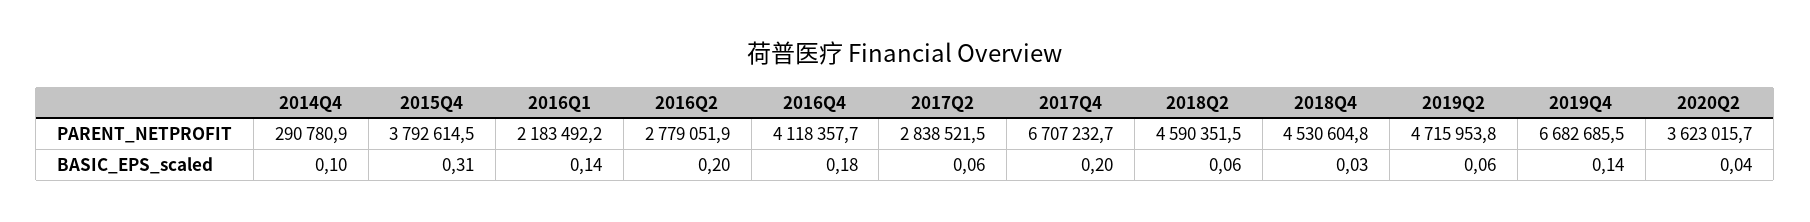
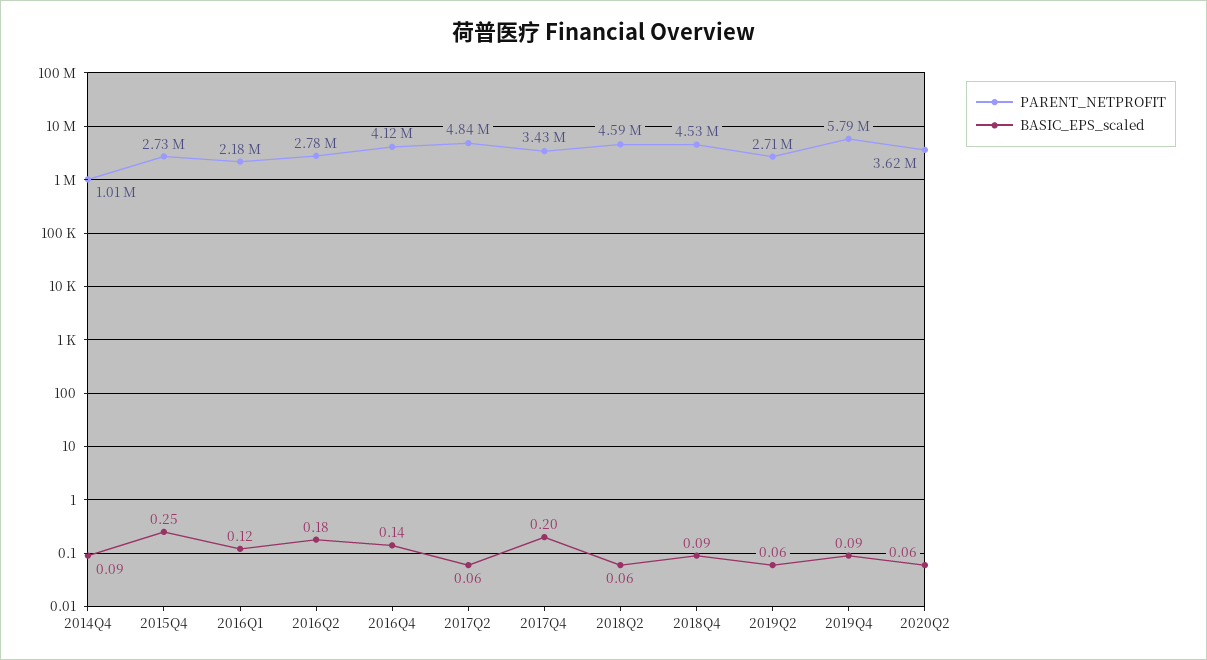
  {
    "PARENT_NETPROFIT": {
-     "2014Q4": 290780.9,
+     "2014Q4": 1010000,
-     "2015Q4": 3792614.5,
+     "2015Q4": 2730000,
      "2016Q1": 2183492.2,
      "2016Q2": 2779051.9,
      "2016Q4": 4118357.7,
-     "2017Q2": 2838521.5,
+     "2017Q2": 4840000,
-     "2017Q4": 6707232.7,
+     "2017Q4": 3430000,
      "2018Q2": 4590351.5,
      "2018Q4": 4530604.8,
-     "2019Q2": 4715953.8,
+     "2019Q2": 2710000,
-     "2019Q4": 6682685.5,
+     "2019Q4": 5790000,
      "2020Q2": 3623015.7
    },
    "BASIC_EPS_scaled": {
-     "2014Q4": 0.1,
+     "2014Q4": 0.09,
-     "2015Q4": 0.31,
+     "2015Q4": 0.25,
-     "2016Q1": 0.14,
+     "2016Q1": 0.12,
-     "2016Q2": 0.2,
+     "2016Q2": 0.18,
-     "2016Q4": 0.18,
+     "2016Q4": 0.14,
      "2017Q2": 0.06,
      "2017Q4": 0.2,
      "2018Q2": 0.06,
-     "2018Q4": 0.03,
+     "2018Q4": 0.09,
      "2019Q2": 0.06,
-     "2019Q4": 0.14,
+     "2019Q4": 0.09,
-     "2020Q2": 0.04
+     "2020Q2": 0.06
    }
  }

